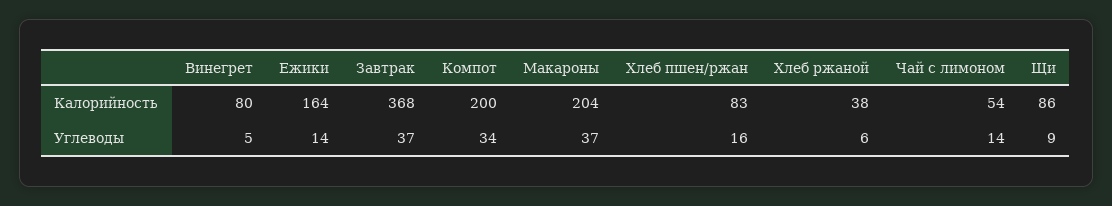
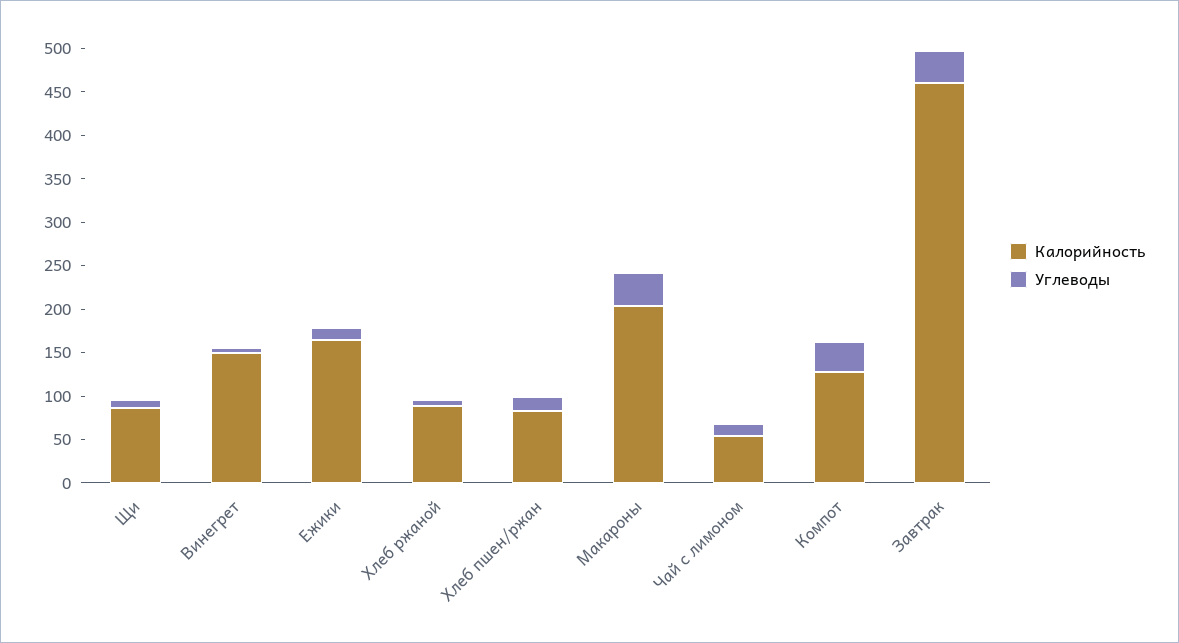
  {
    "Калорийность": {
-     "Винегрет": 80,
+     "Винегрет": 150,
      "Ежики": 164,
-     "Завтрак": 368,
+     "Завтрак": 460,
-     "Компот": 200,
+     "Компот": 130,
      "Макароны": 204,
      "Хлеб пшен/ржан": 83,
-     "Хлеб ржаной": 38,
+     "Хлеб ржаной": 90,
      "Чай с лимоном": 54,
      "Щи": 86
    },
    "Углеводы": {
      "Винегрет": 5,
      "Ежики": 14,
      "Завтрак": 37,
      "Компот": 34,
      "Макароны": 37,
      "Хлеб пшен/ржан": 16,
      "Хлеб ржаной": 6,
      "Чай с лимоном": 14,
      "Щи": 9
    }
  }

